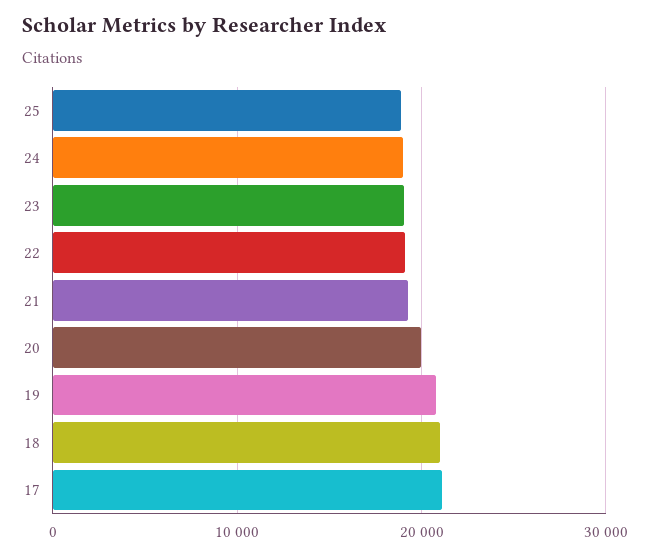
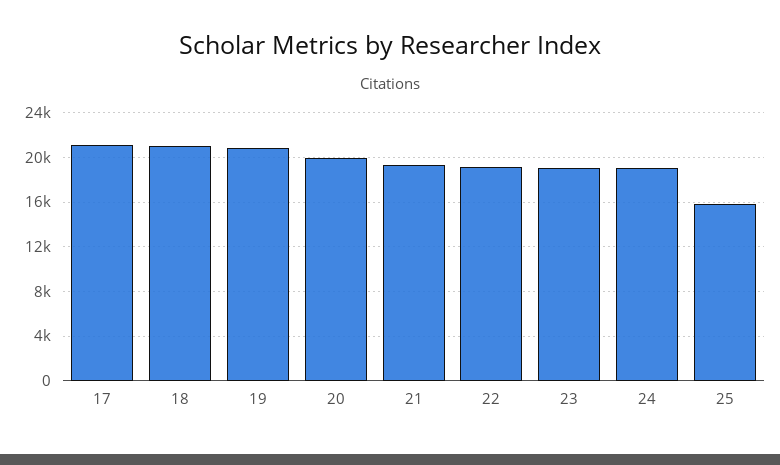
  {
-   "25": 19000,
+   "25": 16000,
    "24": 19000,
    "23": 19000,
    "22": 19000,
    "21": 19000,
    "20": 20000,
    "19": 21000,
    "18": 21000,
    "17": 21000
  }

